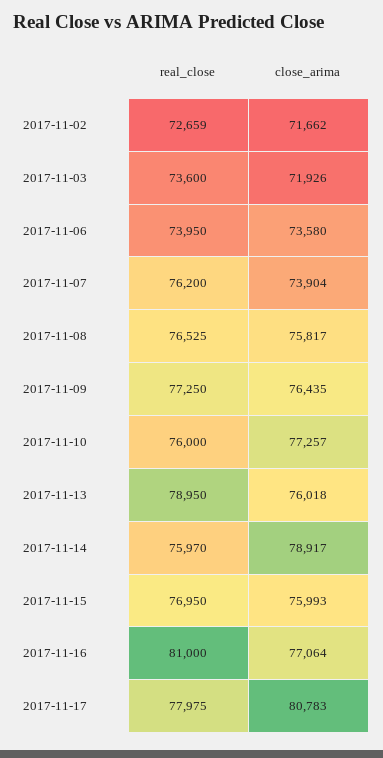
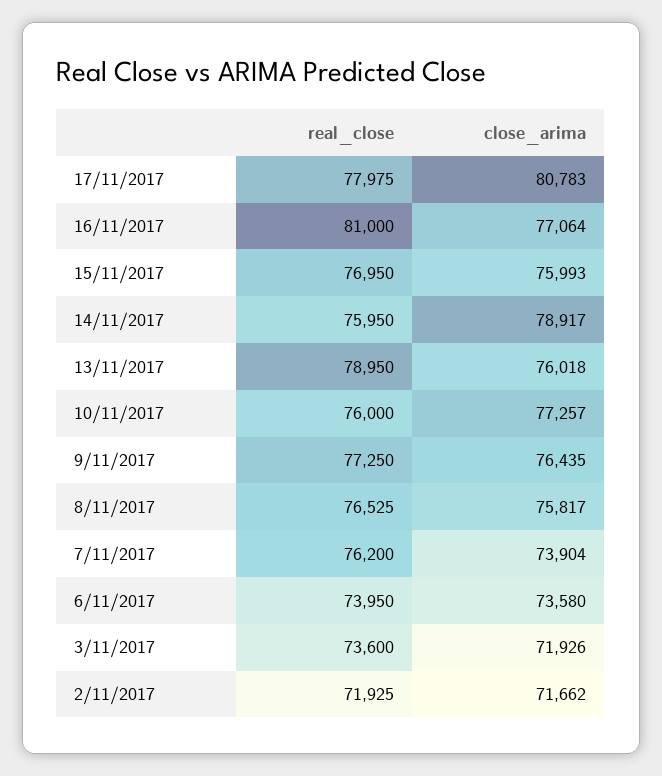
  {
    "real_close": {
-     "2017-11-02": 72659,
+     "2017-11-02": 71925,
      "2017-11-03": 73600,
      "2017-11-06": 73950,
      "2017-11-07": 76200,
      "2017-11-08": 76525,
      "2017-11-09": 77250,
      "2017-11-10": 76000,
      "2017-11-13": 78950,
-     "2017-11-14": 75970,
+     "2017-11-14": 75950,
      "2017-11-15": 76950,
      "2017-11-16": 81000,
      "2017-11-17": 77975
    },
    "close_arima": {
      "2017-11-02": 71662,
      "2017-11-03": 71926,
      "2017-11-06": 73580,
      "2017-11-07": 73904,
      "2017-11-08": 75817,
      "2017-11-09": 76435,
      "2017-11-10": 77257,
      "2017-11-13": 76018,
      "2017-11-14": 78917,
      "2017-11-15": 75993,
      "2017-11-16": 77064,
      "2017-11-17": 80783
    }
  }

